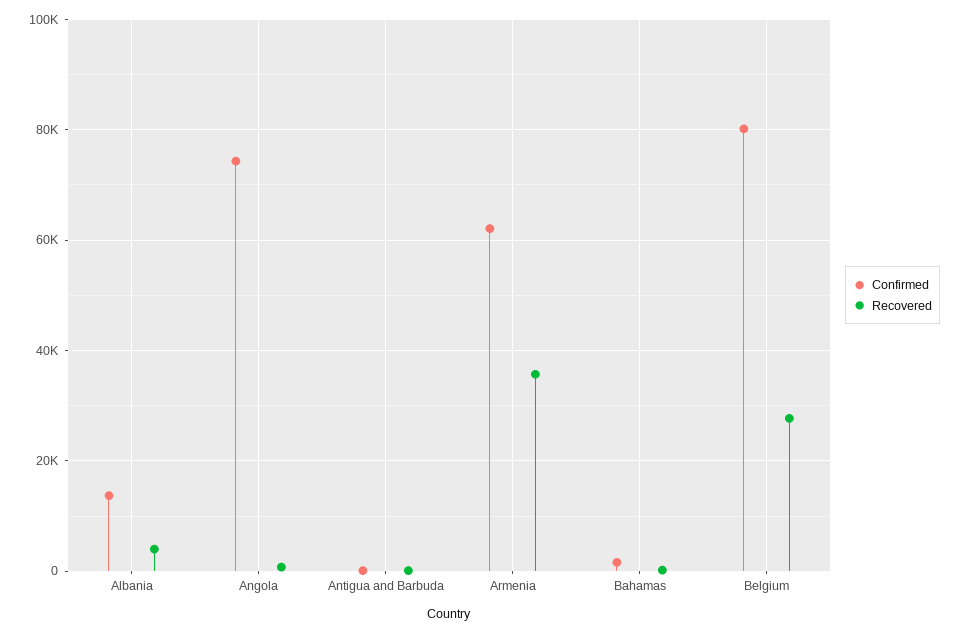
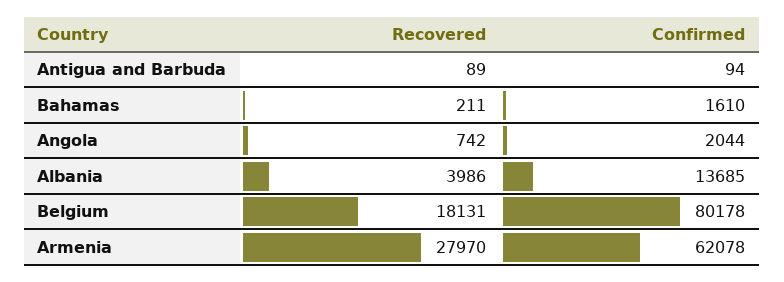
  {
    "Confirmed": {
      "Albania": 13685,
-     "Angola": 74000,
+     "Angola": 2044,
      "Antigua and Barbuda": 94,
      "Armenia": 62078,
      "Bahamas": 1610,
      "Belgium": 80178
    },
    "Recovered": {
      "Albania": 3986,
      "Angola": 742,
      "Antigua and Barbuda": 89,
-     "Armenia": 36000,
+     "Armenia": 27970,
      "Bahamas": 211,
-     "Belgium": 28000
+     "Belgium": 18131
    }
  }

